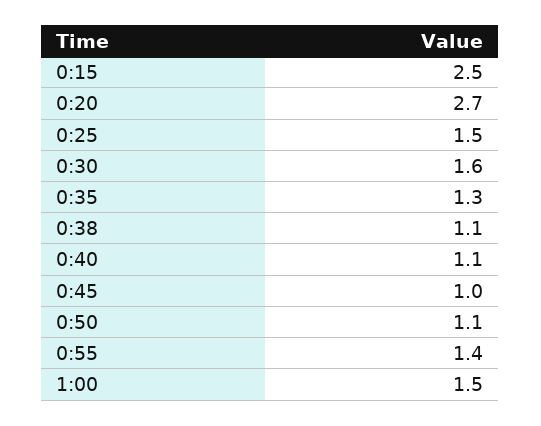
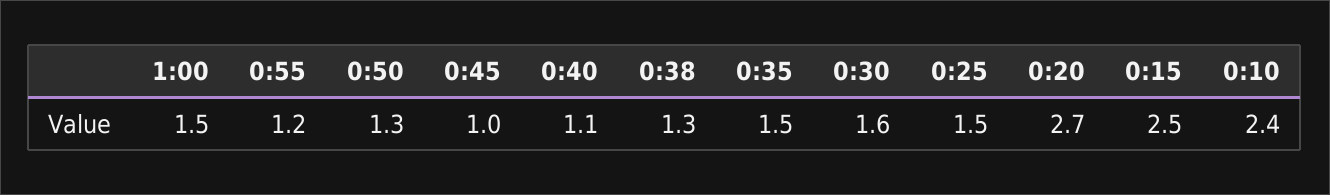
  {
    "0:15": 2.5,
    "0:20": 2.7,
    "0:25": 1.5,
    "0:30": 1.6,
-   "0:35": 1.3,
+   "0:35": 1.5,
-   "0:38": 1.1,
+   "0:38": 1.3,
    "0:40": 1.1,
    "0:45": 1,
-   "0:50": 1.1,
+   "0:50": 1.3,
-   "0:55": 1.4,
+   "0:55": 1.2,
-   "1:00": 1.5
+   "1:00": 1.5,
+   "0:10": 2.4
  }

